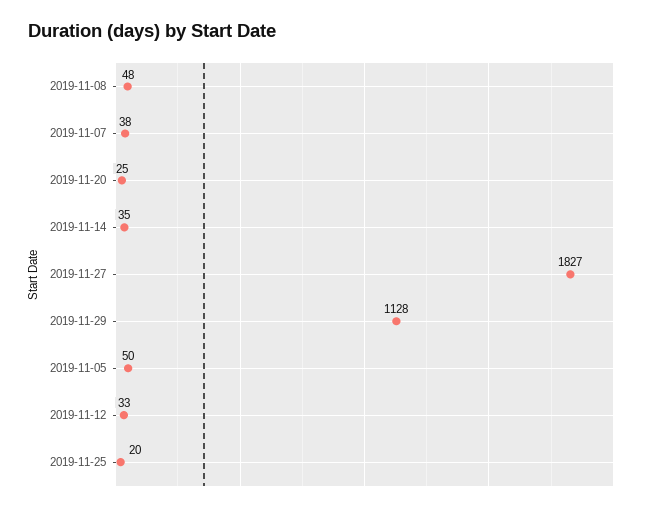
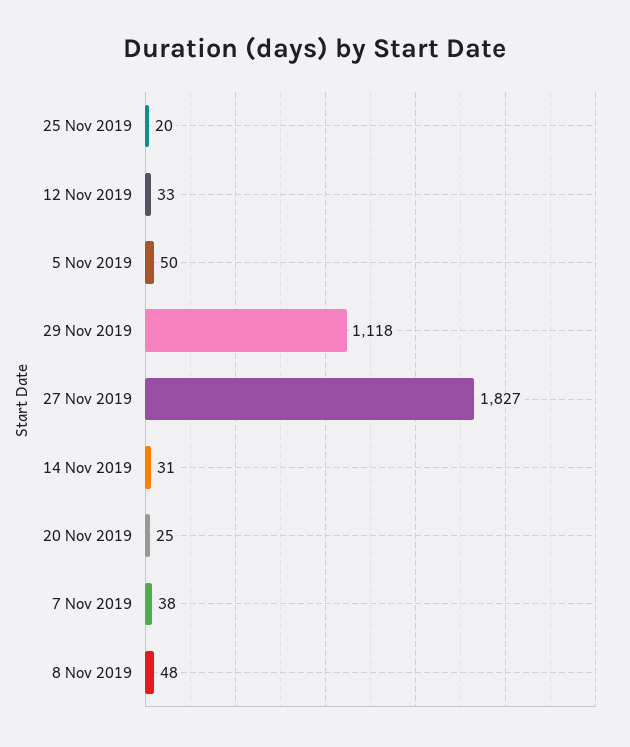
  {
    "2019-11-08": 48,
    "2019-11-07": 38,
    "2019-11-20": 25,
-   "2019-11-14": 35,
+   "2019-11-14": 31,
    "2019-11-27": 1827,
-   "2019-11-29": 1128,
+   "2019-11-29": 1118,
    "2019-11-05": 50,
    "2019-11-12": 33,
    "2019-11-25": 20
  }

